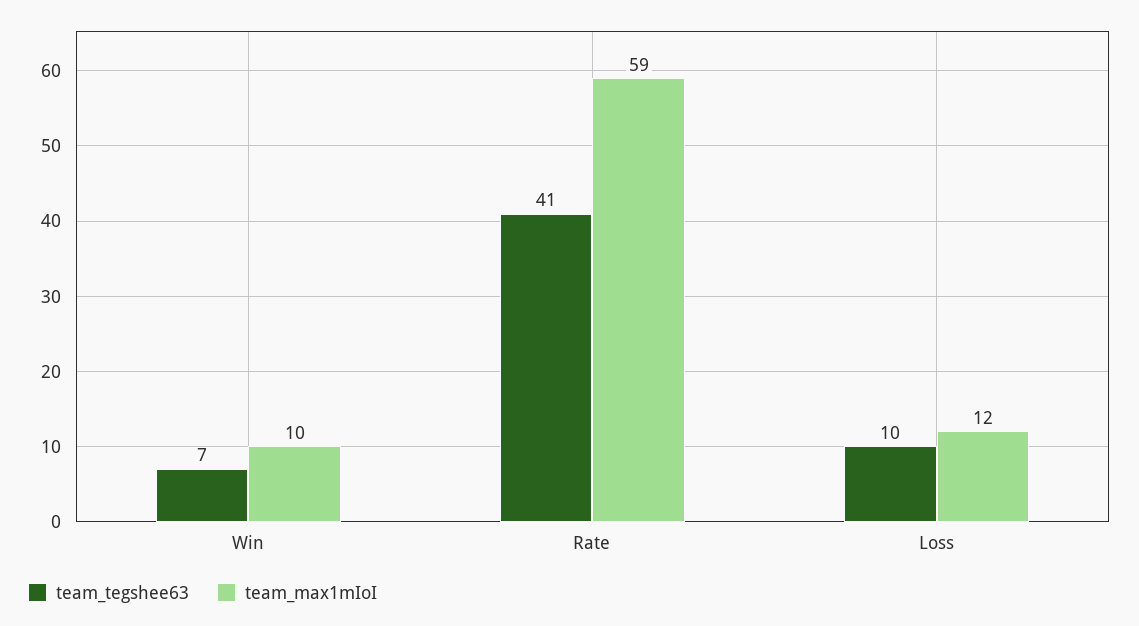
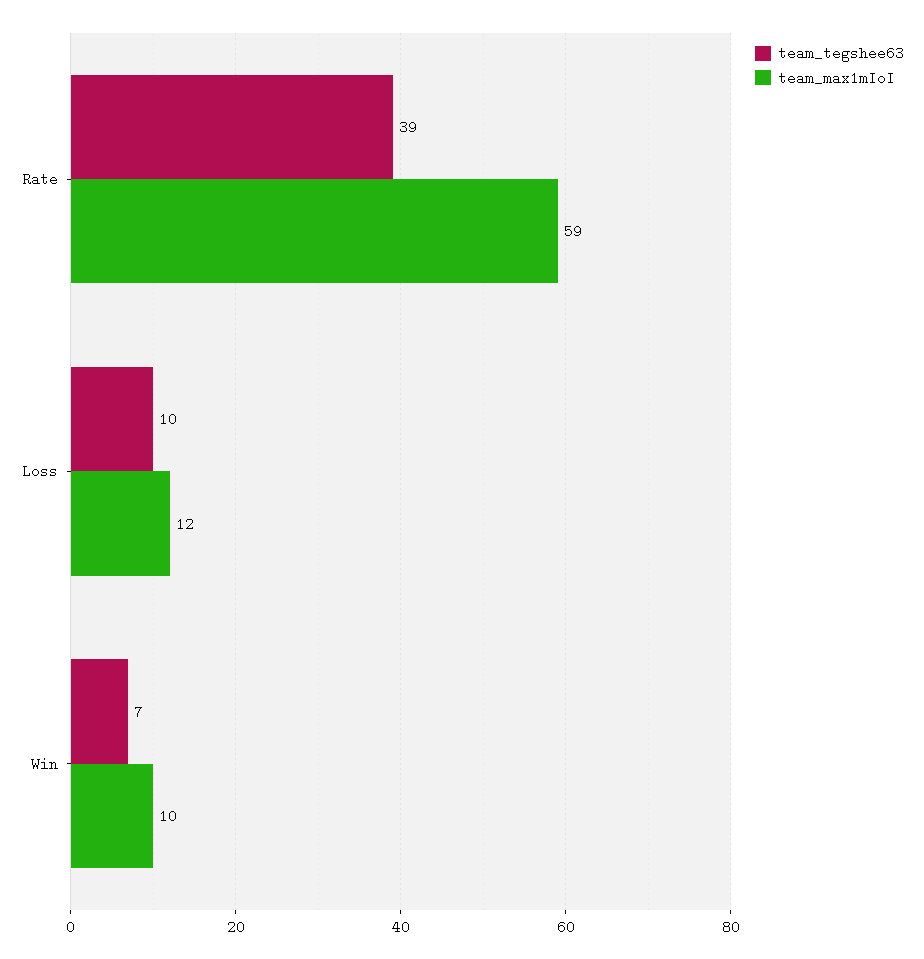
  {
    "team_tegshee63": {
      "Win": 7,
-     "Rate": 41,
+     "Rate": 39,
      "Loss": 10
    },
    "team_max1mIoI": {
      "Win": 10,
      "Rate": 59,
      "Loss": 12
    }
  }

